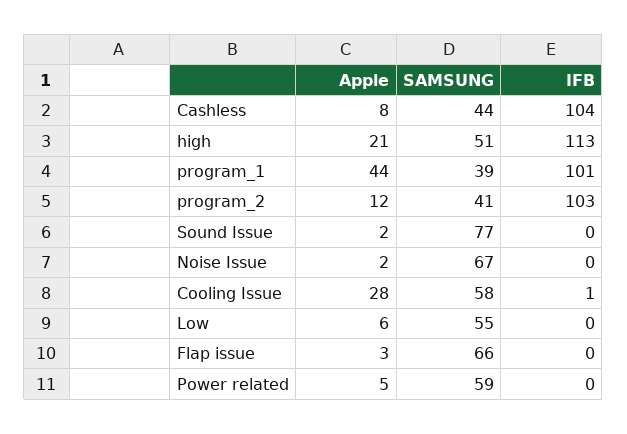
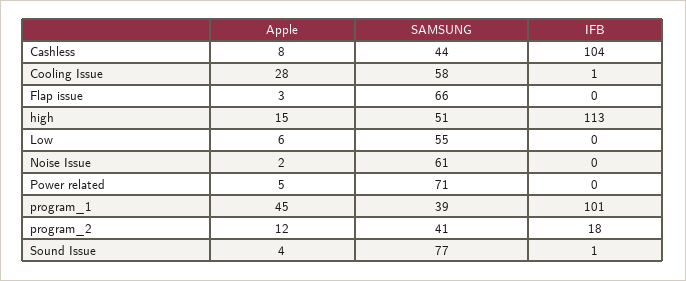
  {
    "Apple": {
      "Cashless": 8,
-     "high": 21,
+     "high": 15,
-     "program_1": 44,
+     "program_1": 45,
      "program_2": 12,
-     "Sound Issue": 2,
+     "Sound Issue": 4,
      "Noise Issue": 2,
      "Cooling Issue": 28,
      "Low": 6,
      "Flap issue": 3,
      "Power related": 5
    },
    "SAMSUNG": {
      "Cashless": 44,
      "high": 51,
      "program_1": 39,
      "program_2": 41,
      "Sound Issue": 77,
-     "Noise Issue": 67,
+     "Noise Issue": 61,
      "Cooling Issue": 58,
      "Low": 55,
      "Flap issue": 66,
-     "Power related": 59
+     "Power related": 71
    },
    "IFB": {
      "Cashless": 104,
      "high": 113,
      "program_1": 101,
-     "program_2": 103,
+     "program_2": 18,
-     "Sound Issue": 0,
+     "Sound Issue": 1,
      "Noise Issue": 0,
      "Cooling Issue": 1,
      "Low": 0,
      "Flap issue": 0,
      "Power related": 0
    }
  }

